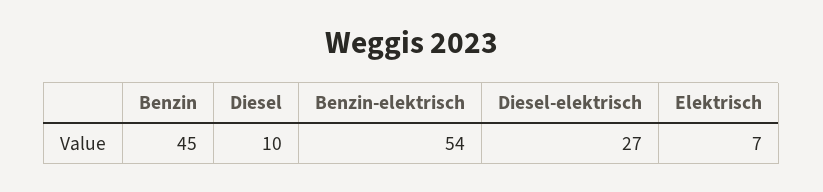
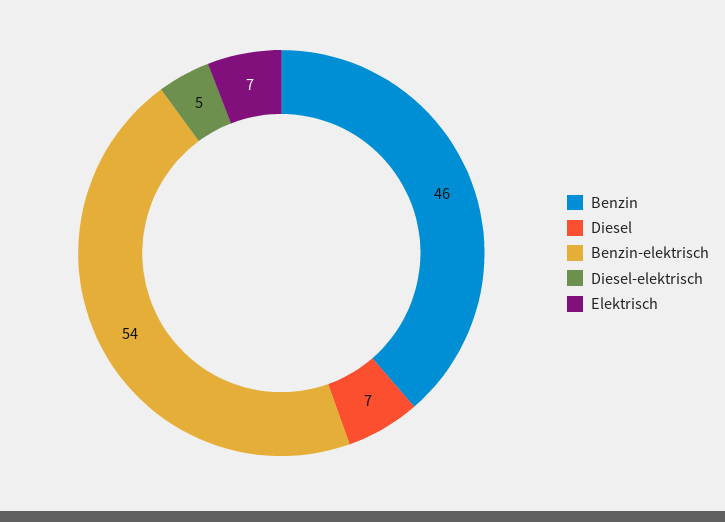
  {
-   "Benzin": 45,
+   "Benzin": 46,
-   "Diesel": 10,
+   "Diesel": 7,
    "Benzin-elektrisch": 54,
-   "Diesel-elektrisch": 27,
+   "Diesel-elektrisch": 5,
    "Elektrisch": 7
  }

